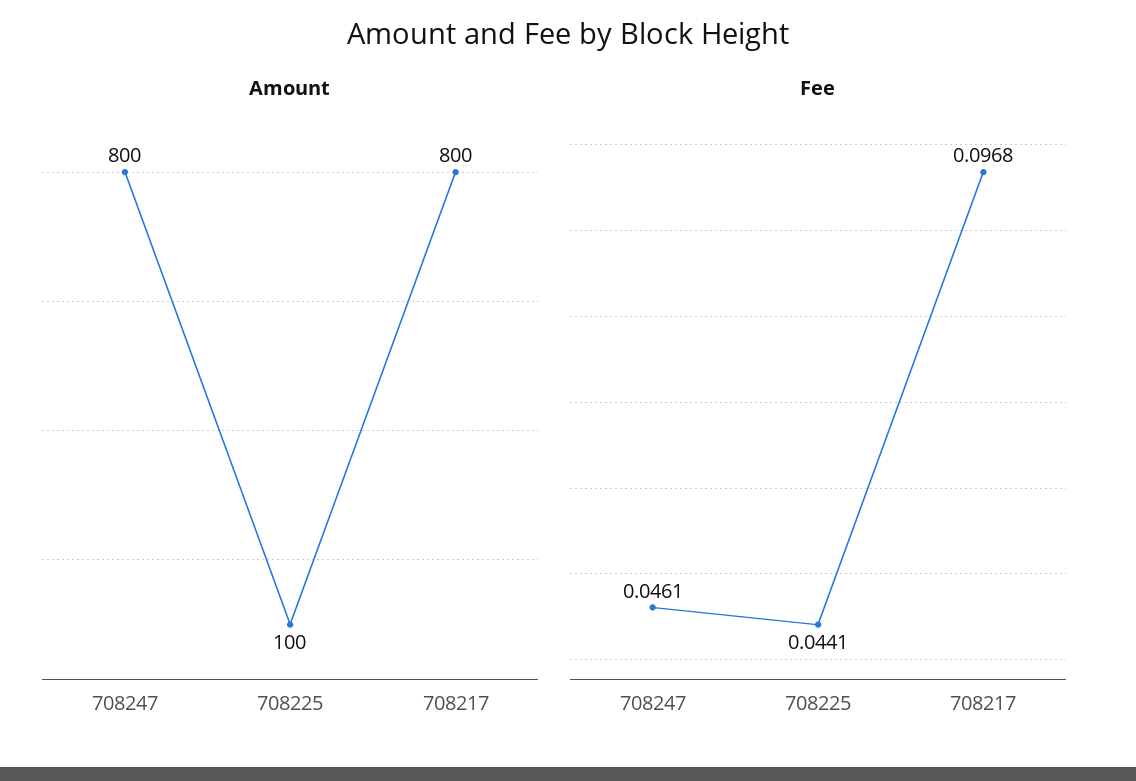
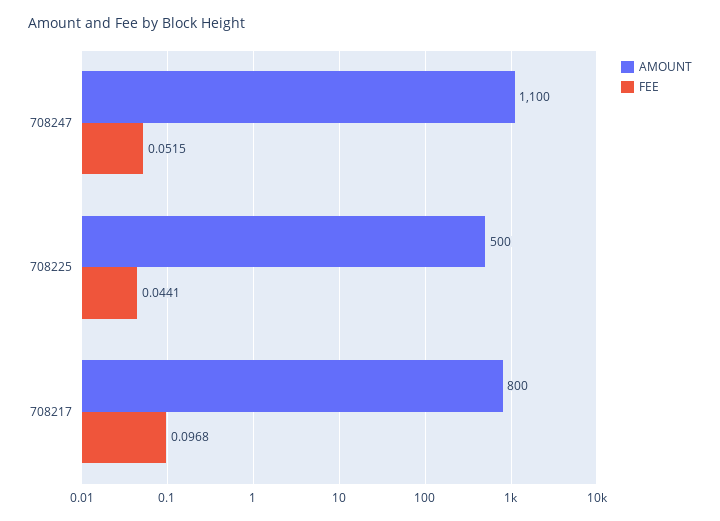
  {
    "Amount": {
-     "708247": 800,
+     "708247": 1100,
-     "708225": 100,
+     "708225": 500,
      "708217": 800
    },
    "Fee": {
-     "708247": 0.0461,
+     "708247": 0.0515,
      "708225": 0.0441,
      "708217": 0.0968
    }
  }

